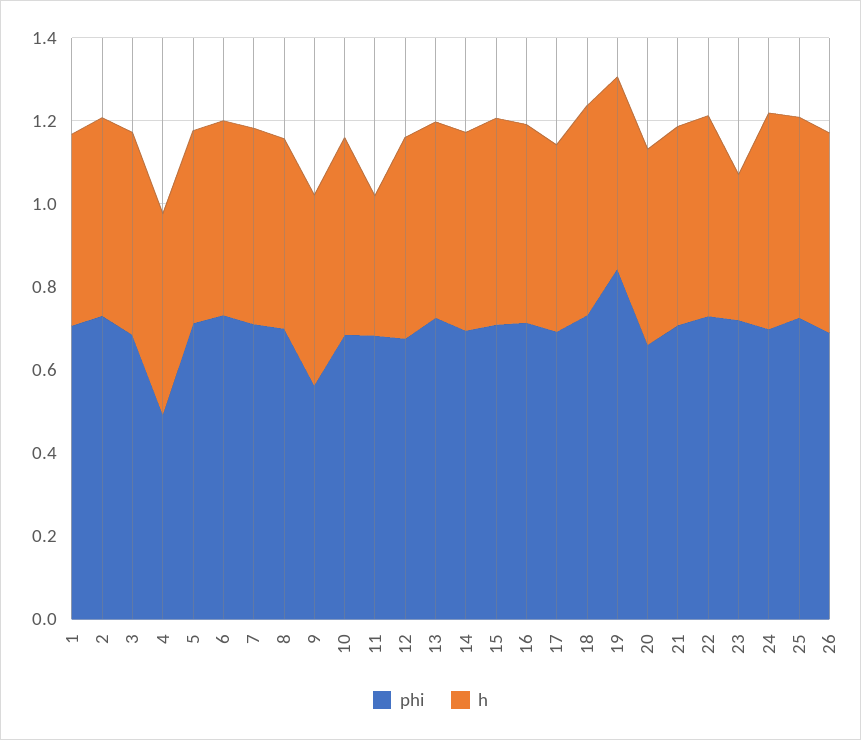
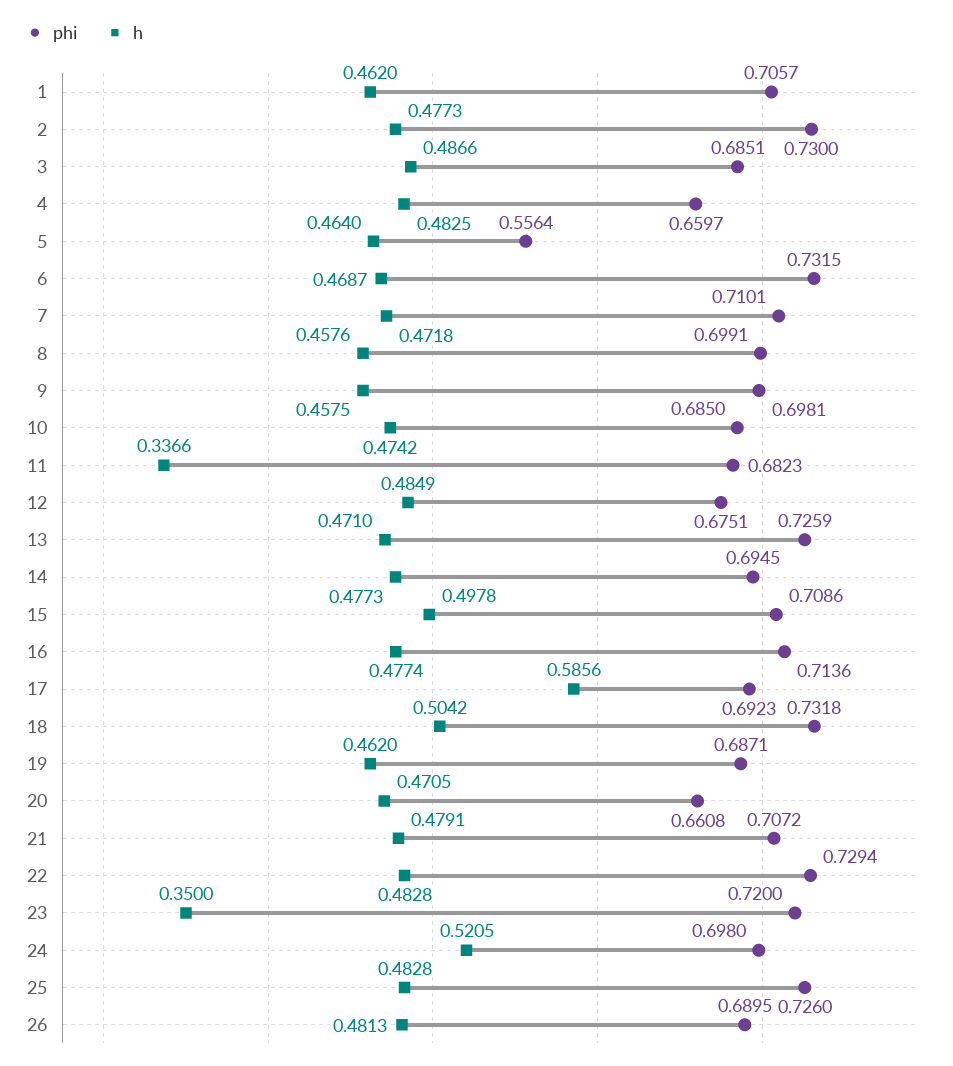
  {
    "phi": {
      "1": 0.7057,
      "2": 0.73,
      "3": 0.6851,
-     "4": 0.5,
+     "4": 0.6597,
-     "5": 0.7,
+     "5": 0.5564,
      "6": 0.7315,
      "7": 0.7101,
      "8": 0.6991,
-     "9": 0.55,
+     "9": 0.6981,
      "10": 0.685,
      "11": 0.6823,
      "12": 0.6751,
      "13": 0.7259,
      "14": 0.6945,
      "15": 0.7086,
      "16": 0.7136,
      "17": 0.6923,
      "18": 0.7318,
-     "19": 0.85,
+     "19": 0.6871,
      "20": 0.6608,
      "21": 0.7072,
      "22": 0.7294,
      "23": 0.72,
      "24": 0.698,
      "25": 0.726,
      "26": 0.6895
    },
    "h": {
      "1": 0.462,
      "2": 0.4773,
      "3": 0.4866,
      "4": 0.4825,
      "5": 0.464,
      "6": 0.4687,
      "7": 0.4718,
      "8": 0.4576,
      "9": 0.4575,
      "10": 0.4742,
      "11": 0.3366,
      "12": 0.4849,
      "13": 0.471,
      "14": 0.4773,
      "15": 0.4978,
      "16": 0.4774,
-     "17": 0.45,
+     "17": 0.5856,
      "18": 0.5042,
      "19": 0.462,
      "20": 0.4705,
      "21": 0.4791,
      "22": 0.4828,
      "23": 0.35,
      "24": 0.5205,
      "25": 0.4828,
      "26": 0.4813
    }
  }

